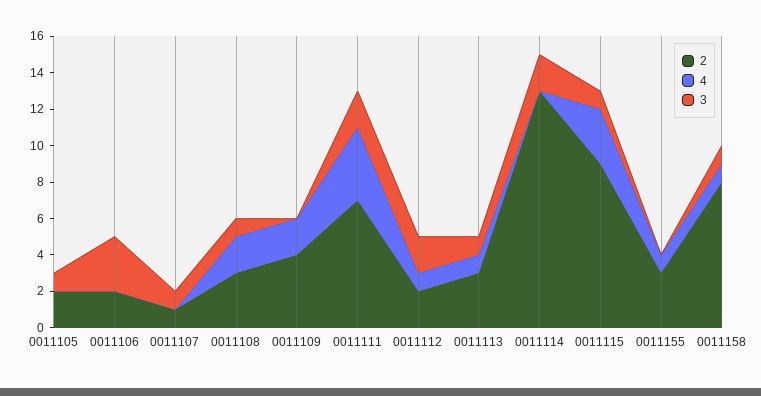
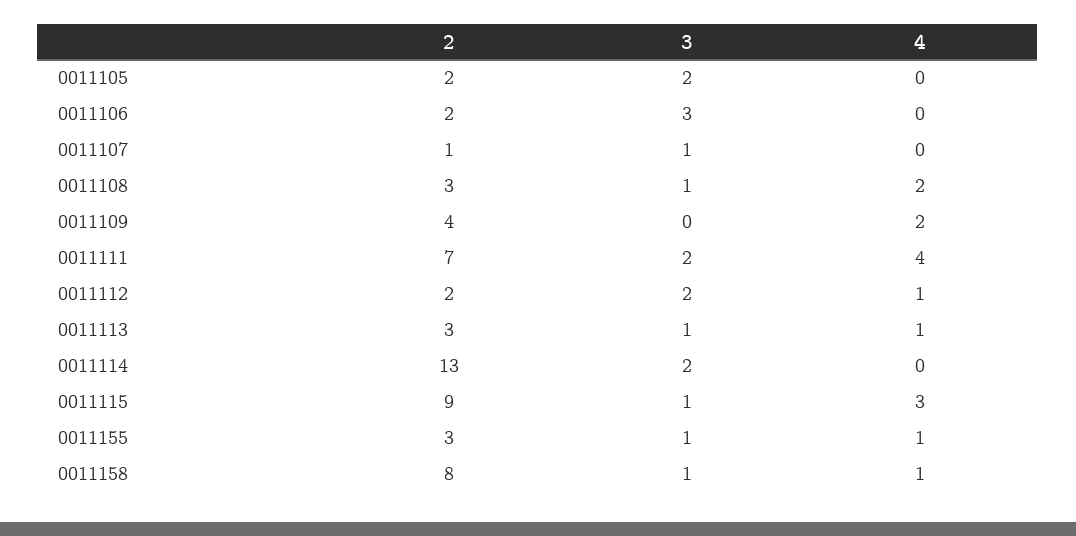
  {
    "2": {
      "0011105": 2,
      "0011106": 2,
      "0011107": 1,
      "0011108": 3,
      "0011109": 4,
      "0011111": 7,
      "0011112": 2,
      "0011113": 3,
      "0011114": 13,
      "0011115": 9,
      "0011155": 3,
      "0011158": 8
    },
    "4": {
      "0011105": 0,
      "0011106": 0,
      "0011107": 0,
      "0011108": 2,
      "0011109": 2,
      "0011111": 4,
      "0011112": 1,
      "0011113": 1,
      "0011114": 0,
      "0011115": 3,
      "0011155": 1,
      "0011158": 1
    },
    "3": {
-     "0011105": 1,
+     "0011105": 2,
      "0011106": 3,
      "0011107": 1,
      "0011108": 1,
      "0011109": 0,
      "0011111": 2,
      "0011112": 2,
      "0011113": 1,
      "0011114": 2,
      "0011115": 1,
-     "0011155": 0,
+     "0011155": 1,
      "0011158": 1
    }
  }

